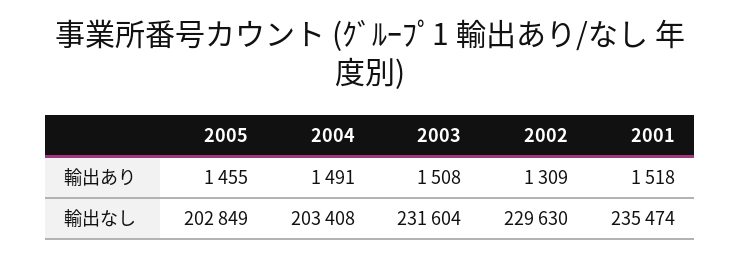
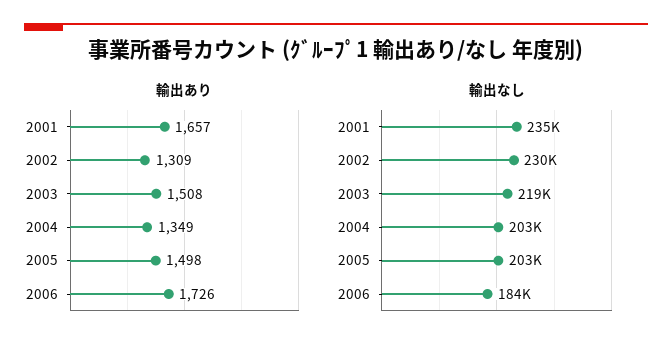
  {
    "輸出あり": {
-     "2005": 1455,
+     "2005": 1498,
-     "2004": 1491,
+     "2004": 1349,
      "2003": 1508,
      "2002": 1309,
-     "2001": 1518
+     "2001": 1657,
+     "2006": 1726
    },
    "輸出なし": {
      "2005": 202849,
      "2004": 203408,
-     "2003": 231604,
+     "2003": 219000,
      "2002": 229630,
-     "2001": 235474
+     "2001": 235474,
+     "2006": 184000
    }
  }

